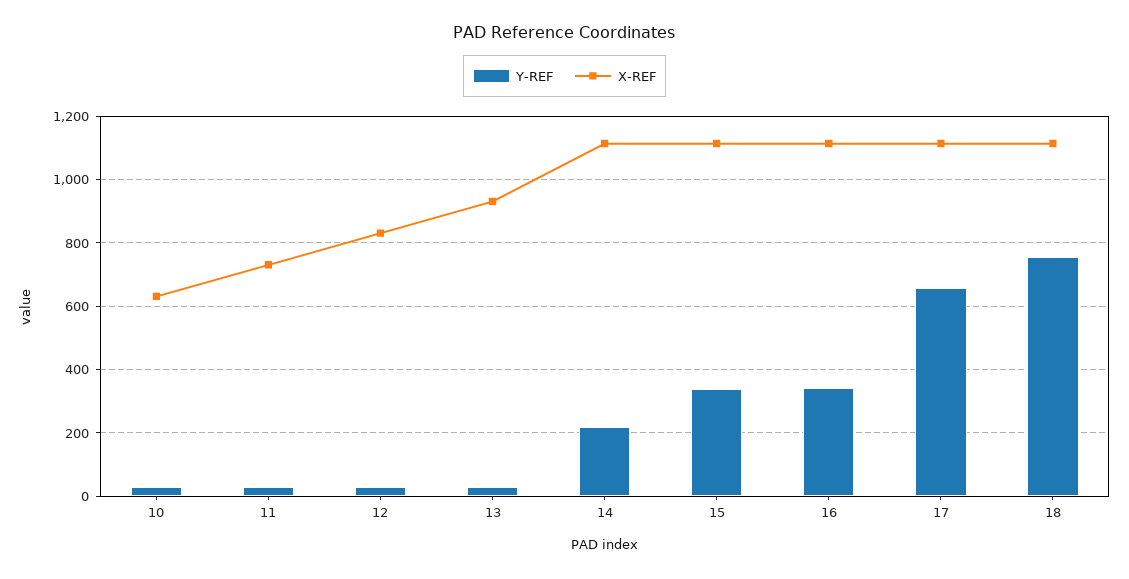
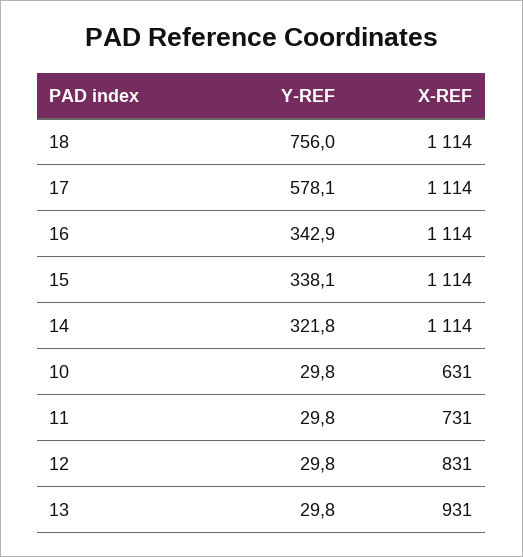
  {
    "Y-REF": {
      "10": 29.8,
      "11": 29.8,
      "12": 29.8,
      "13": 29.8,
-     "14": 220,
+     "14": 321.8,
      "15": 338.1,
      "16": 342.9,
-     "17": 660,
+     "17": 578.1,
      "18": 756
    },
    "X-REF": {
      "10": 631,
      "11": 731,
      "12": 831,
      "13": 931,
      "14": 1114,
      "15": 1114,
      "16": 1114,
      "17": 1114,
      "18": 1114
    }
  }

